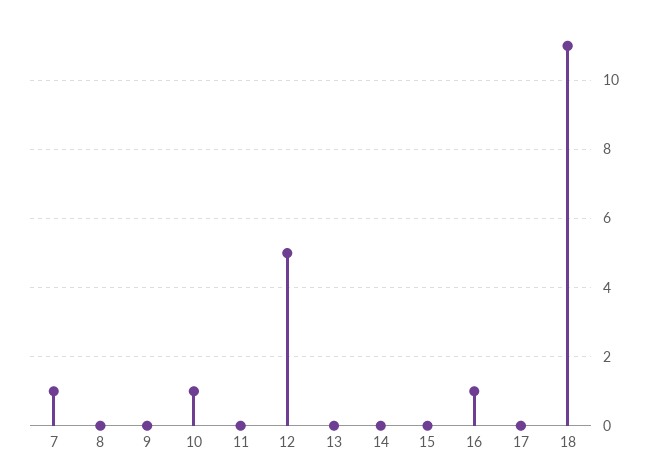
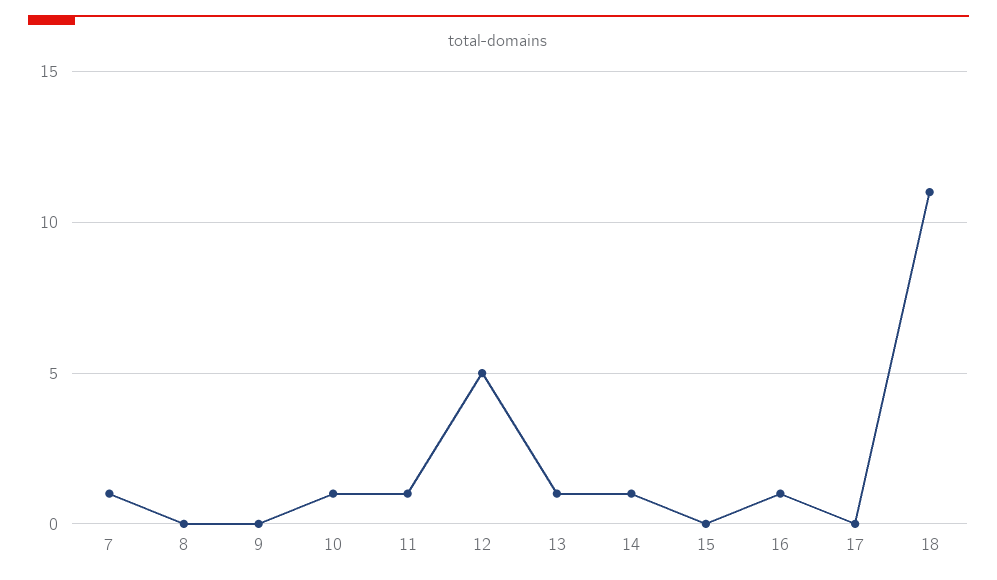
  {
    "7": 1,
    "8": 0,
    "9": 0,
    "10": 1,
-   "11": 0,
+   "11": 1,
    "12": 5,
-   "13": 0,
+   "13": 1,
-   "14": 0,
+   "14": 1,
    "15": 0,
    "16": 1,
    "17": 0,
    "18": 11
  }

